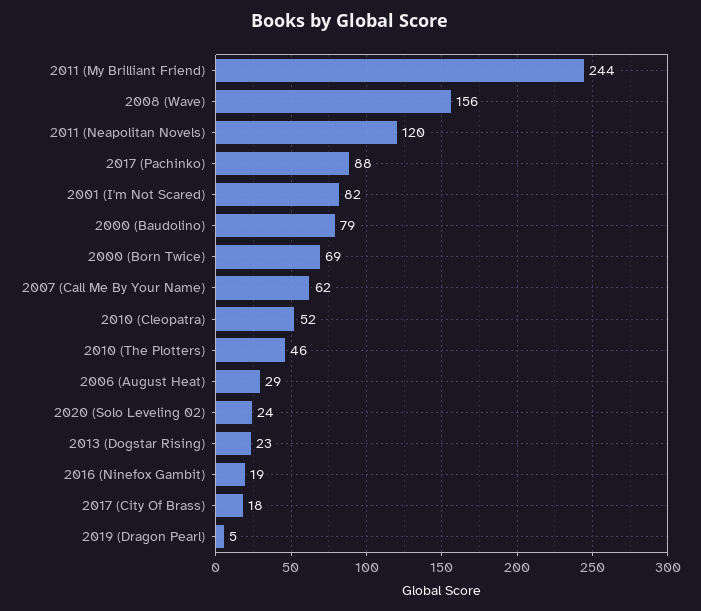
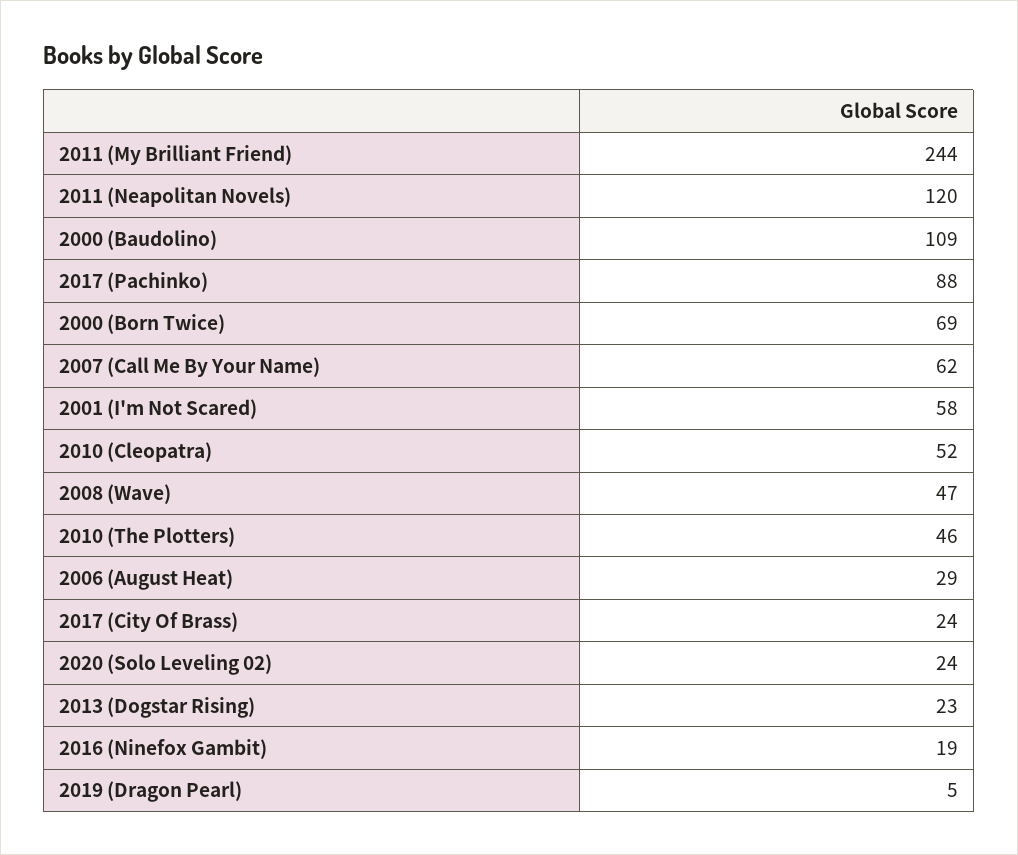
  {
    "2011 (My Brilliant Friend)": 244,
-   "2008 (Wave)": 156,
+   "2008 (Wave)": 47,
    "2011 (Neapolitan Novels)": 120,
    "2017 (Pachinko)": 88,
-   "2001 (I'm Not Scared)": 82,
+   "2001 (I'm Not Scared)": 58,
-   "2000 (Baudolino)": 79,
+   "2000 (Baudolino)": 109,
    "2000 (Born Twice)": 69,
    "2007 (Call Me By Your Name)": 62,
    "2010 (Cleopatra)": 52,
    "2010 (The Plotters)": 46,
    "2006 (August Heat)": 29,
    "2020 (Solo Leveling 02)": 24,
    "2013 (Dogstar Rising)": 23,
    "2016 (Ninefox Gambit)": 19,
-   "2017 (City Of Brass)": 18,
+   "2017 (City Of Brass)": 24,
    "2019 (Dragon Pearl)": 5
  }

